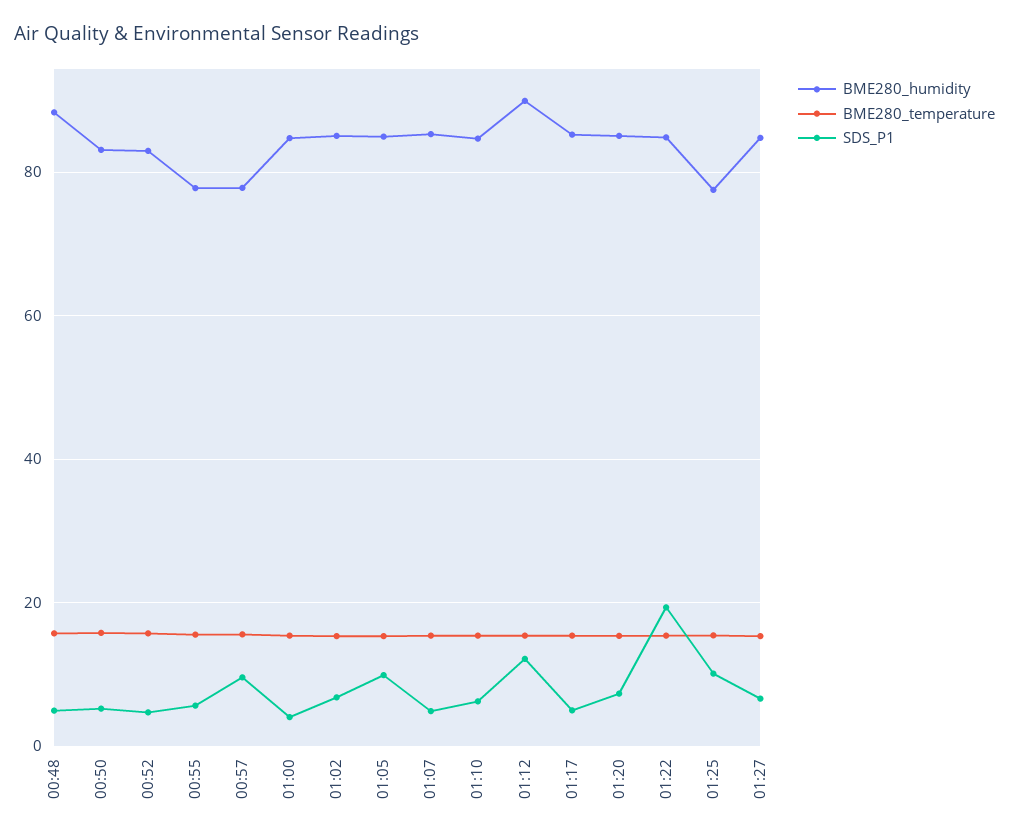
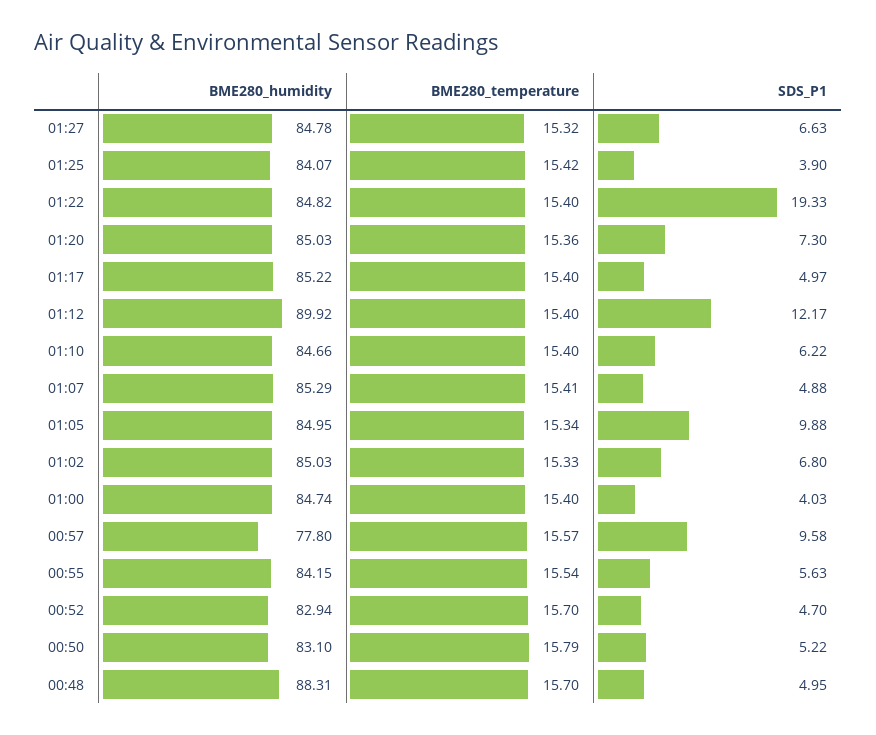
  {
    "BME280_humidity": {
      "00:48": 88.31,
      "00:50": 83.1,
      "00:52": 82.94,
-     "00:55": 78,
+     "00:55": 84.15,
      "00:57": 77.8,
      "01:00": 84.74,
      "01:02": 85.03,
      "01:05": 84.95,
      "01:07": 85.29,
      "01:10": 84.66,
      "01:12": 89.92,
      "01:17": 85.22,
      "01:20": 85.03,
      "01:22": 84.82,
-     "01:25": 78,
+     "01:25": 84.07,
      "01:27": 84.78
    },
    "BME280_temperature": {
      "00:48": 15.7,
      "00:50": 15.79,
      "00:52": 15.7,
      "00:55": 15.54,
      "00:57": 15.57,
      "01:00": 15.4,
      "01:02": 15.33,
      "01:05": 15.34,
      "01:07": 15.41,
      "01:10": 15.4,
      "01:12": 15.4,
      "01:17": 15.4,
      "01:20": 15.36,
      "01:22": 15.4,
      "01:25": 15.42,
      "01:27": 15.32
    },
    "SDS_P1": {
      "00:48": 4.95,
      "00:50": 5.22,
      "00:52": 4.7,
      "00:55": 5.63,
      "00:57": 9.58,
      "01:00": 4.03,
      "01:02": 6.8,
      "01:05": 9.88,
      "01:07": 4.88,
      "01:10": 6.22,
      "01:12": 12.17,
      "01:17": 4.97,
      "01:20": 7.3,
      "01:22": 19.33,
-     "01:25": 10,
+     "01:25": 3.9,
      "01:27": 6.63
    }
  }

